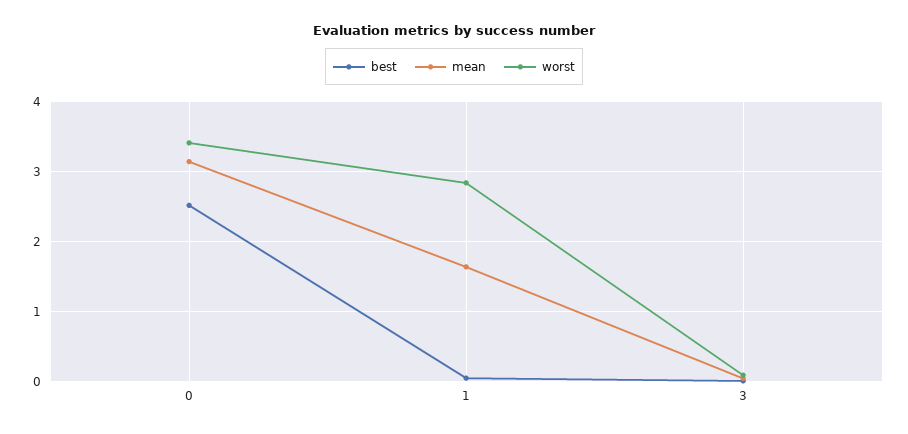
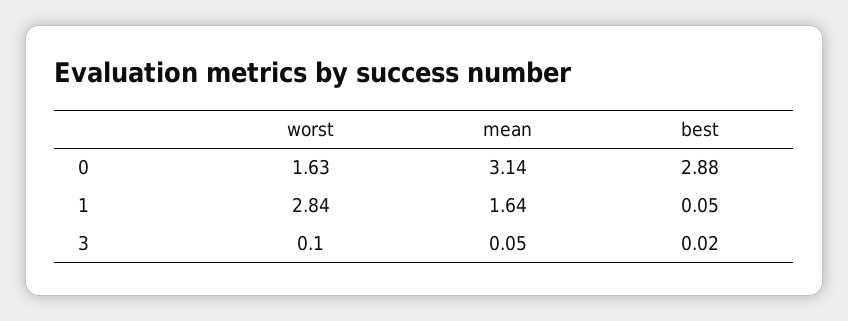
  {
    "best": {
-     "0": 2.5,
+     "0": 2.88,
      "1": 0.05,
      "3": 0.02
    },
    "mean": {
      "0": 3.14,
      "1": 1.64,
      "3": 0.05
    },
    "worst": {
-     "0": 3.4,
+     "0": 1.63,
      "1": 2.84,
      "3": 0.1
    }
  }

